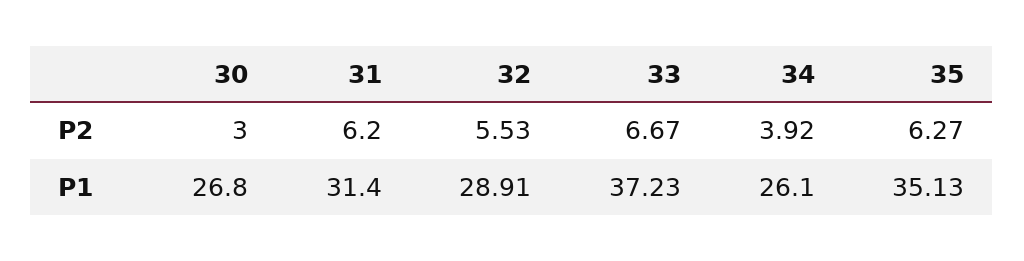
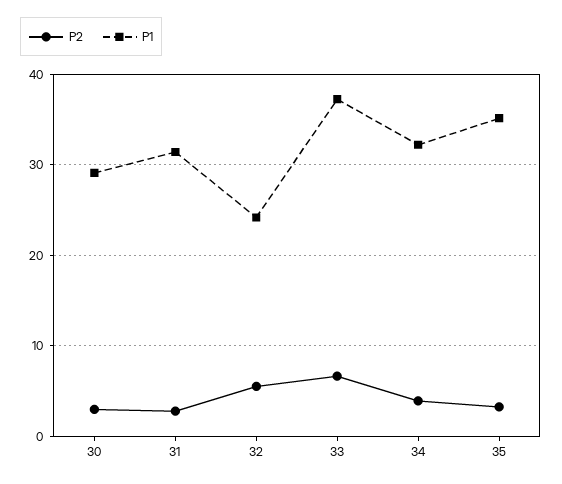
  {
    "P2": {
      "30": 3,
-     "31": 6.2,
+     "31": 3,
      "32": 5.53,
      "33": 6.67,
      "34": 3.92,
-     "35": 6.27
+     "35": 3
    },
    "P1": {
-     "30": 26.8,
+     "30": 29,
      "31": 31.4,
-     "32": 28.91,
+     "32": 24,
      "33": 37.23,
-     "34": 26.1,
+     "34": 32,
      "35": 35.13
    }
  }

